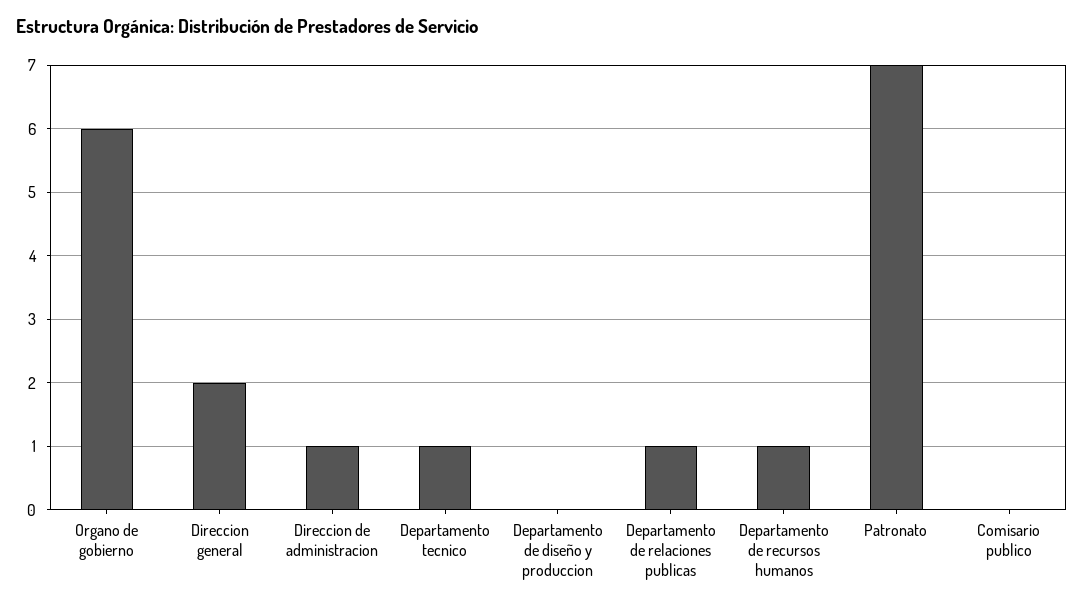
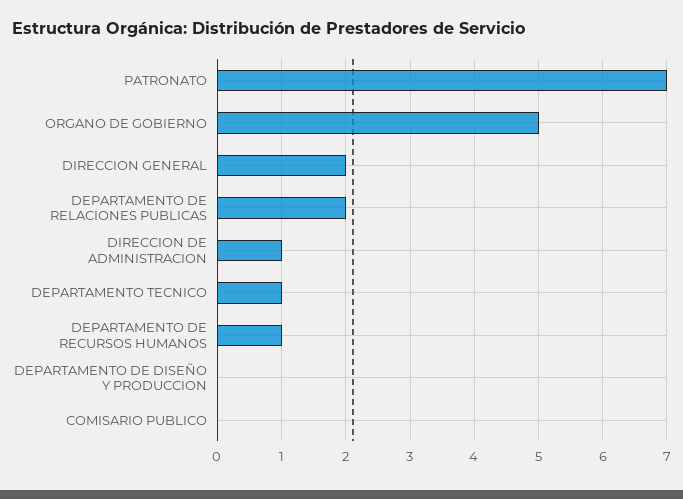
  {
-   "Organo de gobierno": 6,
+   "Organo de gobierno": 5,
    "Direccion general": 2,
    "Direccion de administracion": 1,
    "Departamento tecnico": 1,
    "Departamento de diseño y produccion": 0,
-   "Departamento de relaciones publicas": 1,
+   "Departamento de relaciones publicas": 2,
    "Departamento de recursos humanos": 1,
    "Patronato": 7,
    "Comisario publico": 0
  }

